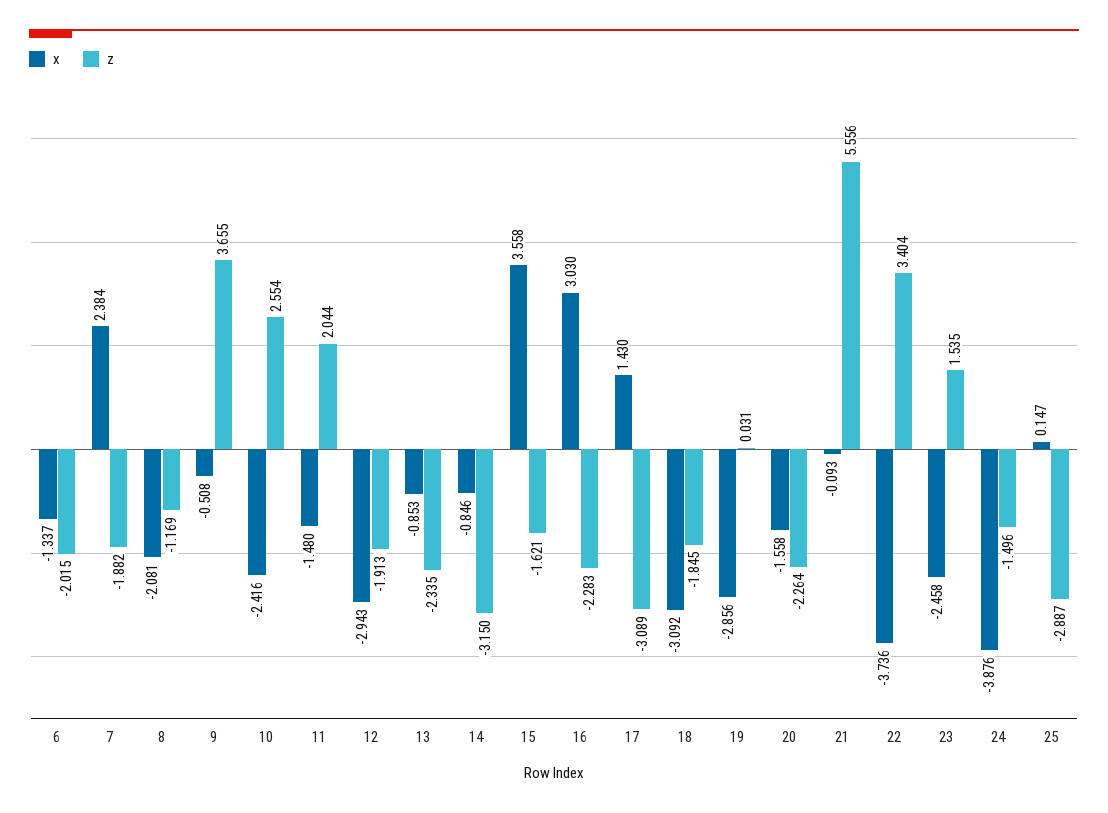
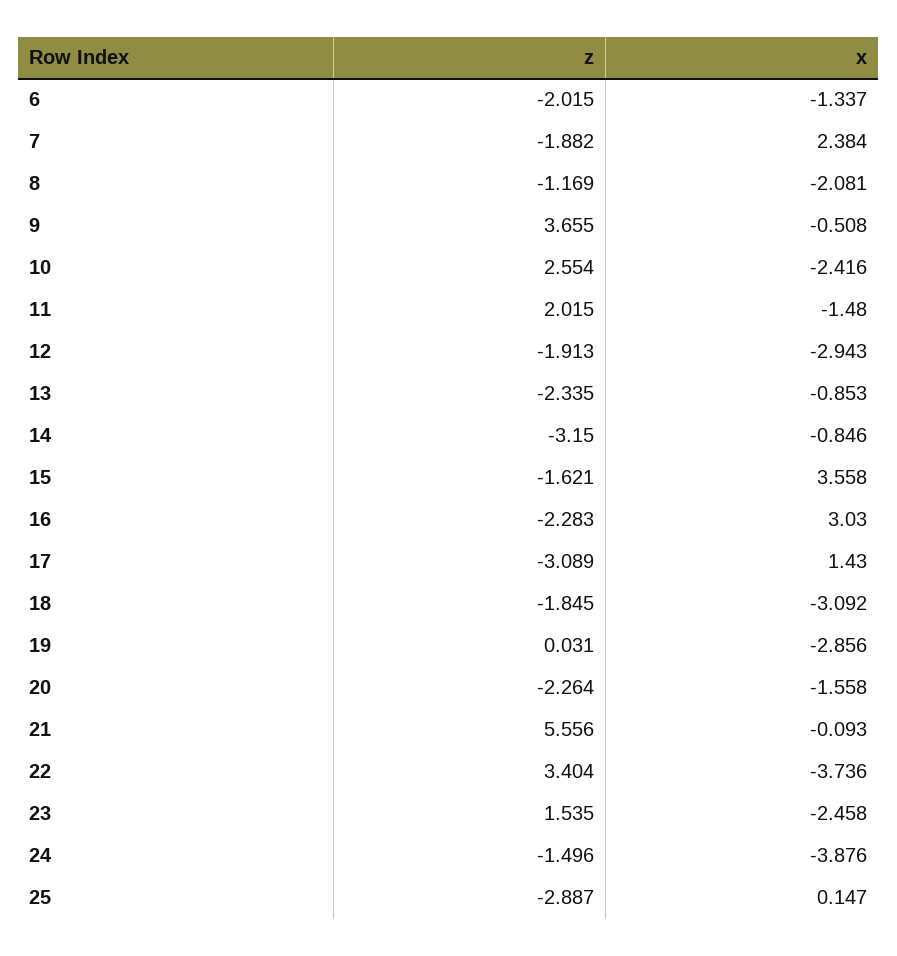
  {
    "x": {
      "6": -1.337,
      "7": 2.384,
      "8": -2.081,
      "9": -0.508,
      "10": -2.416,
      "11": -1.48,
      "12": -2.943,
      "13": -0.853,
      "14": -0.846,
      "15": 3.558,
      "16": 3.03,
      "17": 1.43,
      "18": -3.092,
      "19": -2.856,
      "20": -1.558,
      "21": -0.093,
      "22": -3.736,
      "23": -2.458,
      "24": -3.876,
      "25": 0.147
    },
    "z": {
      "6": -2.015,
      "7": -1.882,
      "8": -1.169,
      "9": 3.655,
      "10": 2.554,
-     "11": 2.044,
+     "11": 2.015,
      "12": -1.913,
      "13": -2.335,
      "14": -3.15,
      "15": -1.621,
      "16": -2.283,
      "17": -3.089,
      "18": -1.845,
      "19": 0.031,
      "20": -2.264,
      "21": 5.556,
      "22": 3.404,
      "23": 1.535,
      "24": -1.496,
      "25": -2.887
    }
  }

